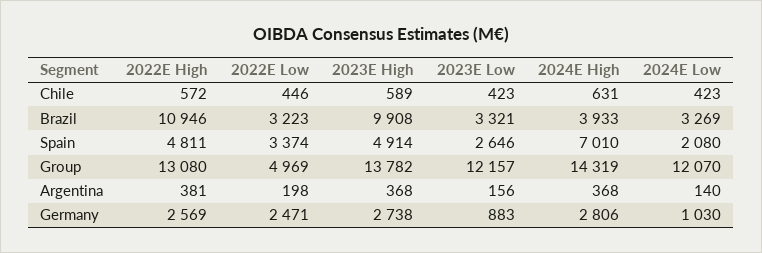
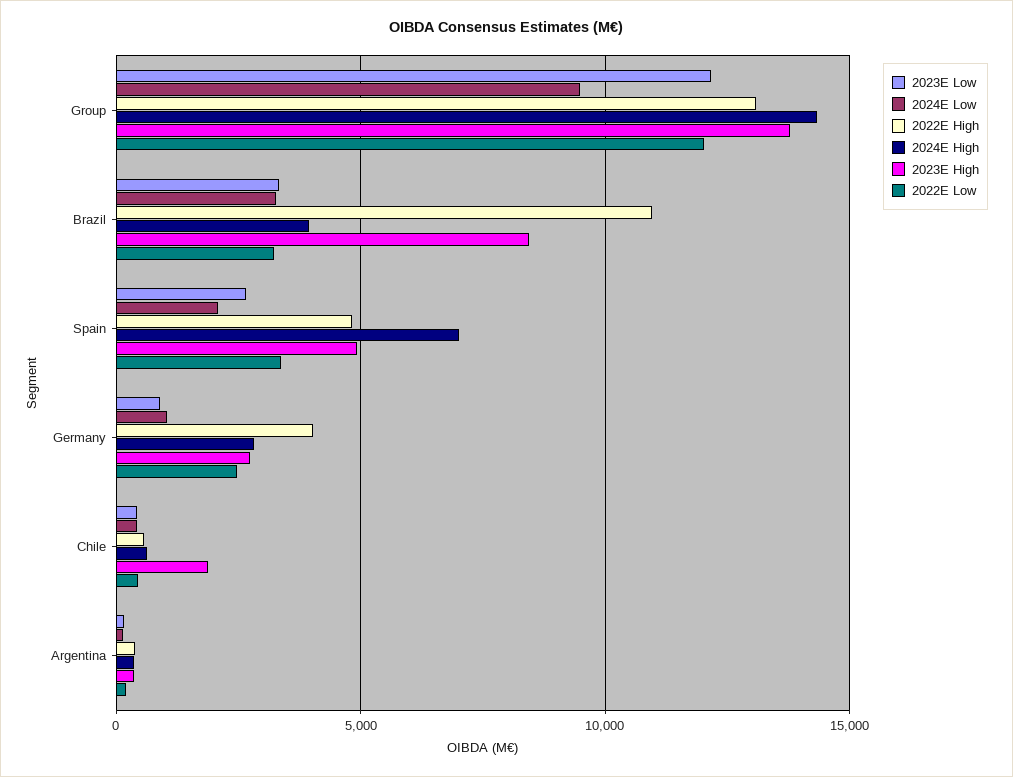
  {
    "2022E High": {
      "Chile": 572,
      "Brazil": 10946,
      "Spain": 4811,
      "Group": 13080,
      "Argentina": 381,
-     "Germany": 2569
+     "Germany": 4000
    },
    "2022E Low": {
      "Chile": 446,
      "Brazil": 3223,
      "Spain": 3374,
-     "Group": 4969,
+     "Group": 12000,
      "Argentina": 198,
      "Germany": 2471
    },
    "2023E High": {
-     "Chile": 589,
+     "Chile": 2000,
-     "Brazil": 9908,
+     "Brazil": 8500,
      "Spain": 4914,
      "Group": 13782,
      "Argentina": 368,
      "Germany": 2738
    },
    "2023E Low": {
      "Chile": 423,
      "Brazil": 3321,
      "Spain": 2646,
      "Group": 12157,
      "Argentina": 156,
      "Germany": 883
    },
    "2024E High": {
      "Chile": 631,
      "Brazil": 3933,
      "Spain": 7010,
      "Group": 14319,
      "Argentina": 368,
      "Germany": 2806
    },
    "2024E Low": {
      "Chile": 423,
      "Brazil": 3269,
      "Spain": 2080,
-     "Group": 12070,
+     "Group": 9500,
      "Argentina": 140,
      "Germany": 1030
    }
  }

